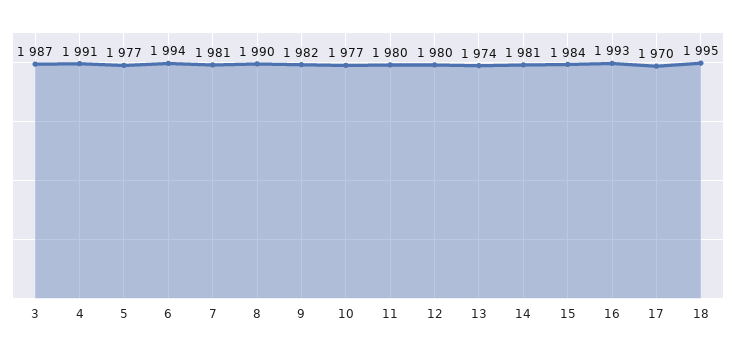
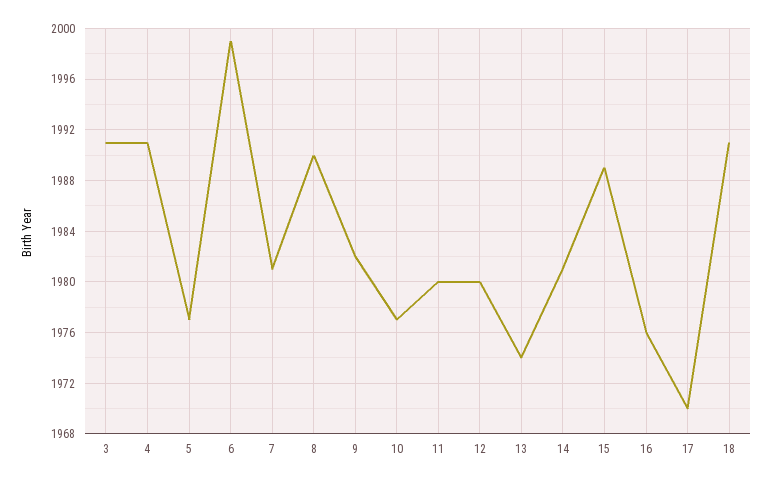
  {
-   "3": 1987,
+   "3": 1991,
    "4": 1991,
    "5": 1977,
-   "6": 1994,
+   "6": 1999,
    "7": 1981,
    "8": 1990,
    "9": 1982,
    "10": 1977,
    "11": 1980,
    "12": 1980,
    "13": 1974,
    "14": 1981,
-   "15": 1984,
+   "15": 1989,
-   "16": 1993,
+   "16": 1976,
    "17": 1970,
-   "18": 1995
+   "18": 1991
  }

